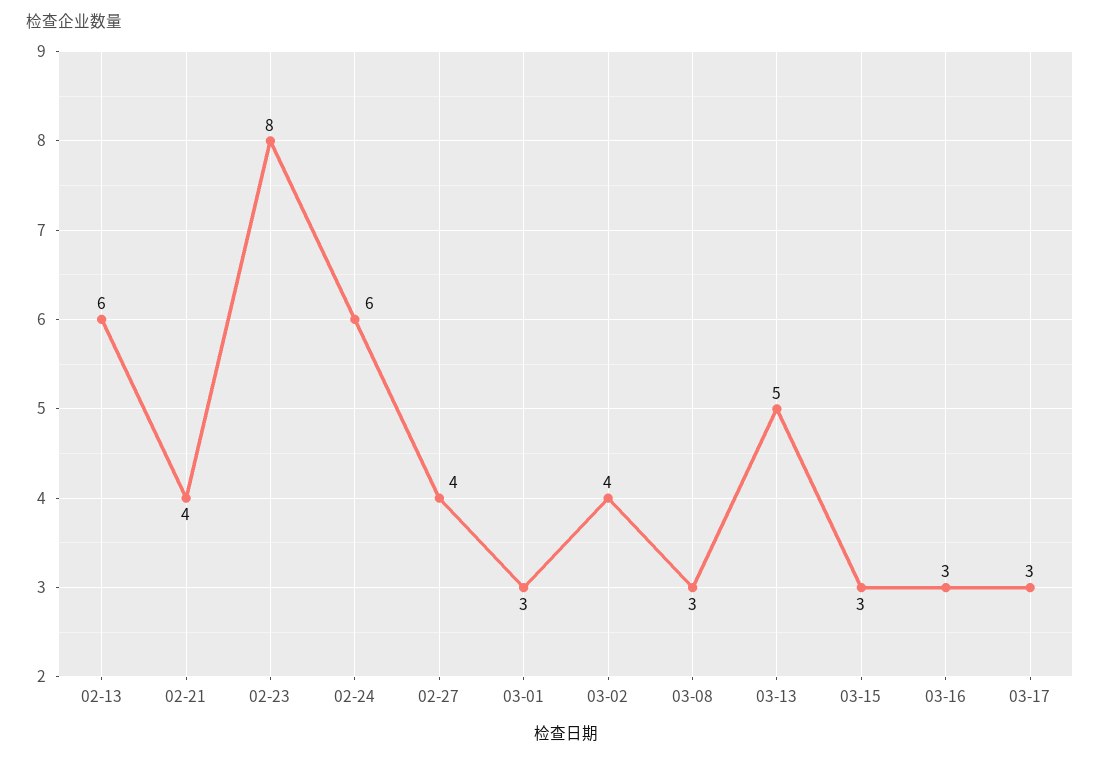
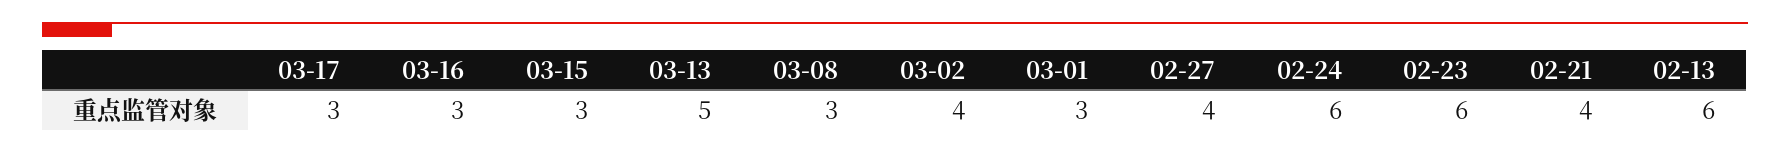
  {
    "02-13": 6,
    "02-21": 4,
-   "02-23": 8,
+   "02-23": 6,
    "02-24": 6,
    "02-27": 4,
    "03-01": 3,
    "03-02": 4,
    "03-08": 3,
    "03-13": 5,
    "03-15": 3,
    "03-16": 3,
    "03-17": 3
  }

